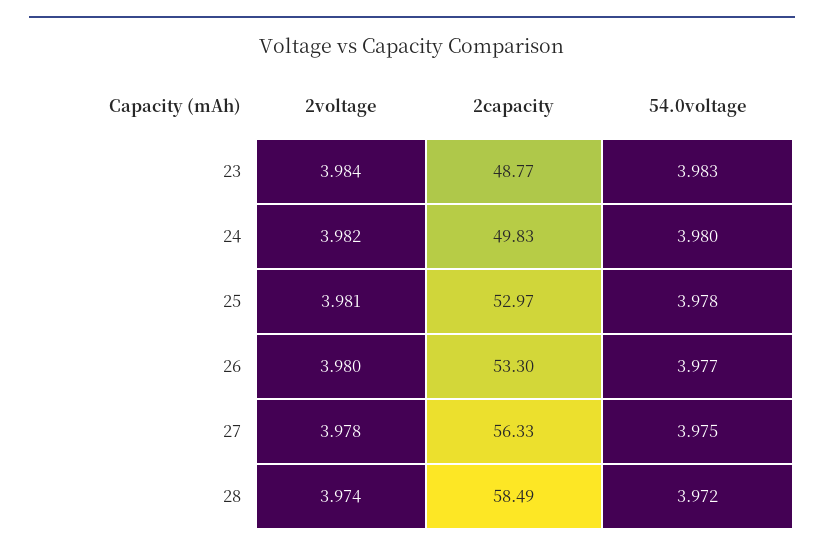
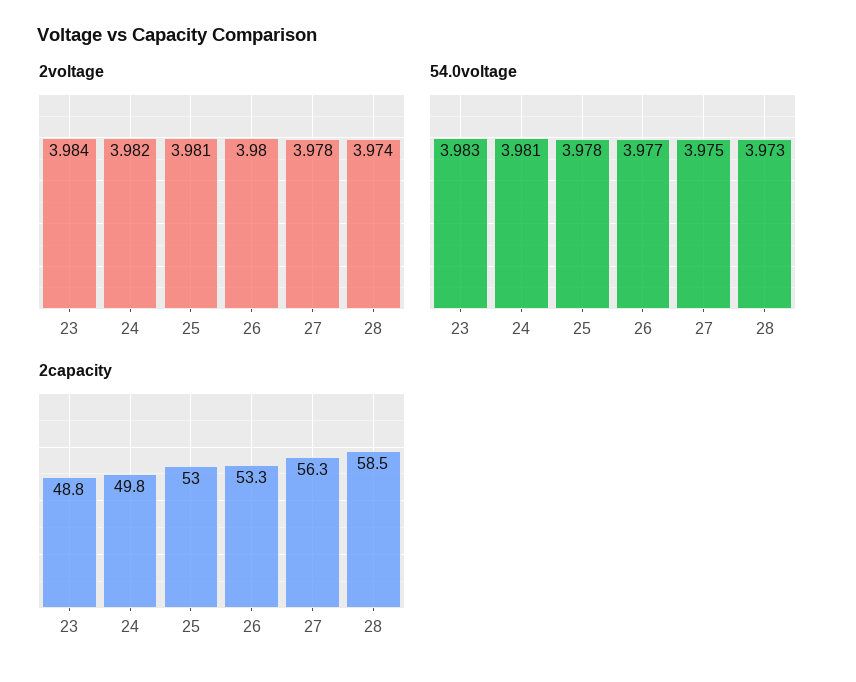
  {
    "2voltage": {
      "23": 3.984,
      "24": 3.982,
      "25": 3.981,
      "26": 3.98,
      "27": 3.978,
      "28": 3.974
    },
    "2capacity": {
      "23": 48.77,
      "24": 49.83,
      "25": 52.97,
      "26": 53.3,
      "27": 56.33,
      "28": 58.49
    },
    "54.0voltage": {
      "23": 3.983,
-     "24": 3.98,
+     "24": 3.981,
      "25": 3.978,
      "26": 3.977,
      "27": 3.975,
-     "28": 3.972
+     "28": 3.973
    }
  }

